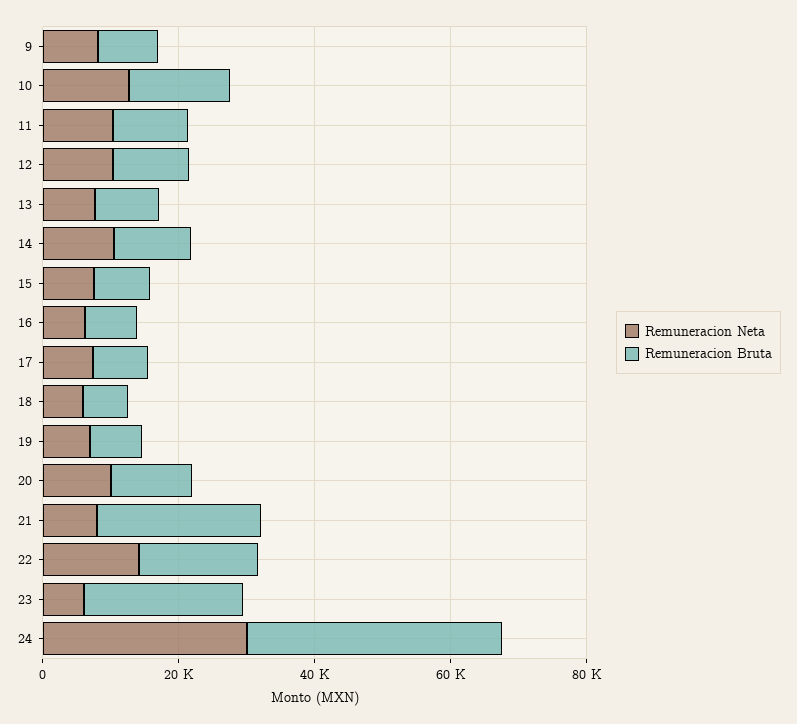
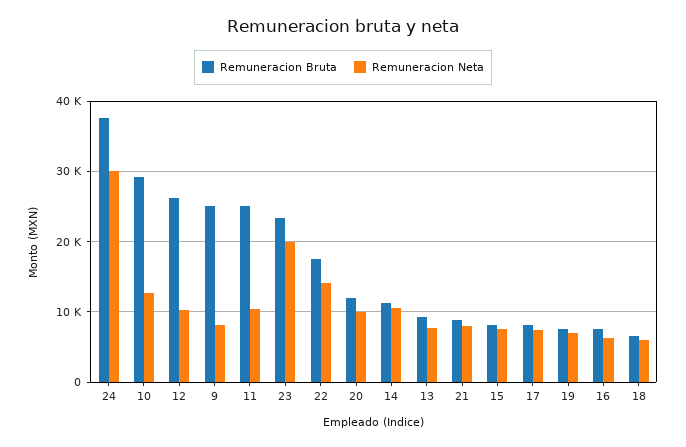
  {
    "Remuneracion Neta": {
      "9": 8000,
      "10": 13000,
      "11": 10000,
      "12": 10000,
      "13": 8000,
      "14": 11000,
      "15": 8000,
      "16": 6000,
      "17": 7000,
      "18": 6000,
      "19": 7000,
      "20": 10000,
      "21": 8000,
      "22": 14000,
-     "23": 5000,
+     "23": 20000,
      "24": 30000
    },
    "Remuneracion Bruta": {
-     "9": 10000,
+     "9": 25000,
-     "10": 15000,
+     "10": 29000,
-     "11": 10000,
+     "11": 25000,
-     "12": 10000,
+     "12": 26000,
      "13": 9000,
      "14": 11000,
      "15": 8000,
      "16": 8000,
      "17": 8000,
      "18": 7000,
      "19": 8000,
      "20": 12000,
-     "21": 25000,
+     "21": 9000,
      "22": 18000,
      "23": 23000,
      "24": 38000
    }
  }

